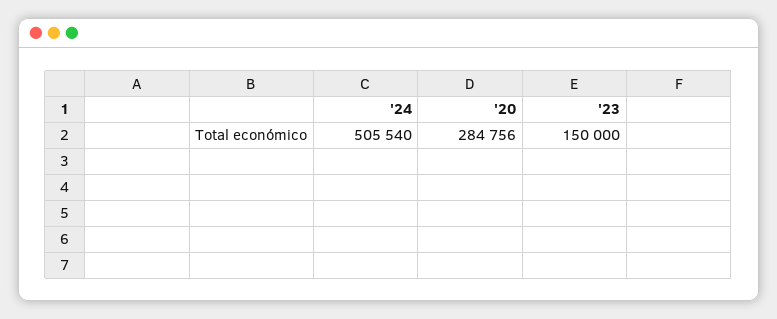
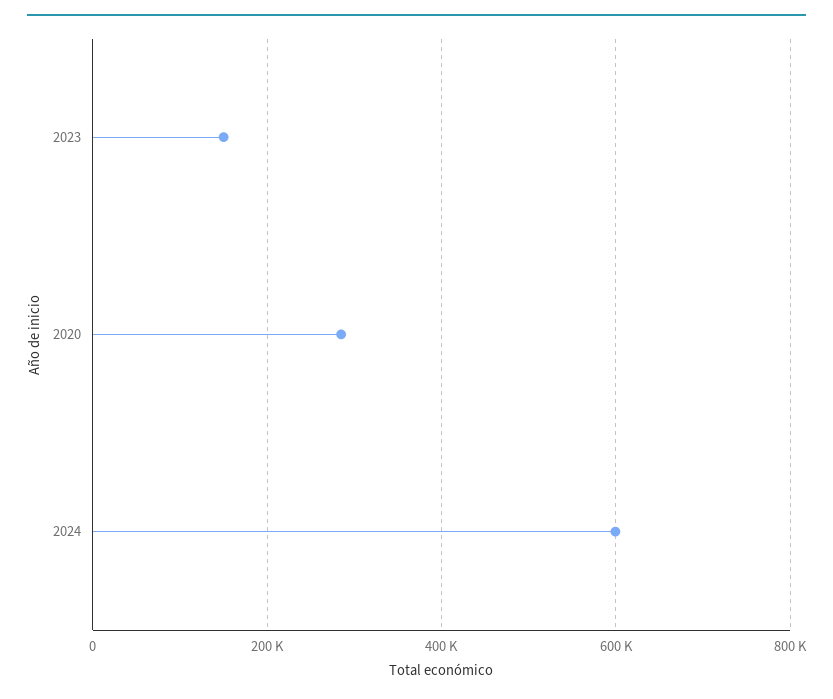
  {
-   "'24": 505540,
+   "'24": 600000,
    "'20": 284756,
    "'23": 150000
  }

